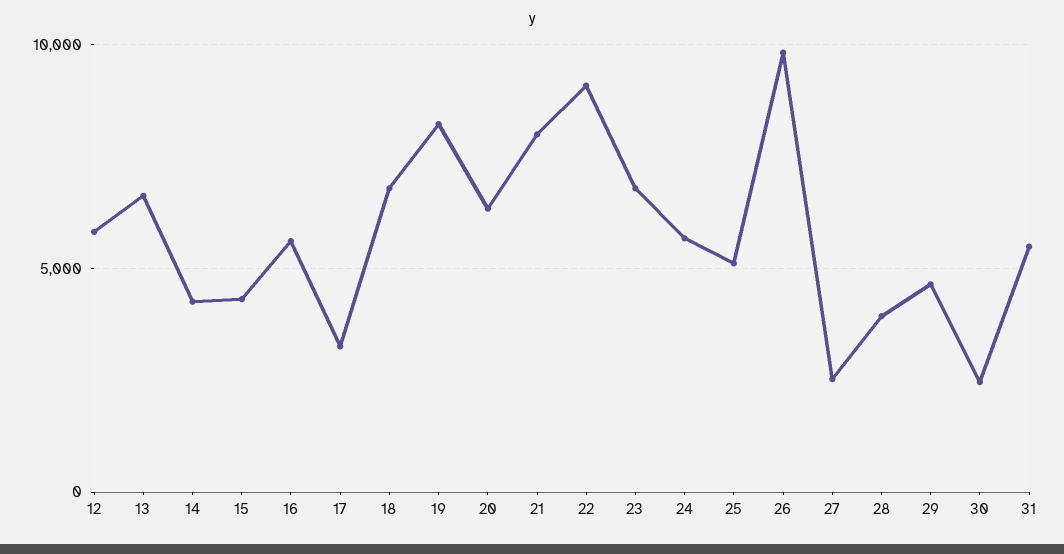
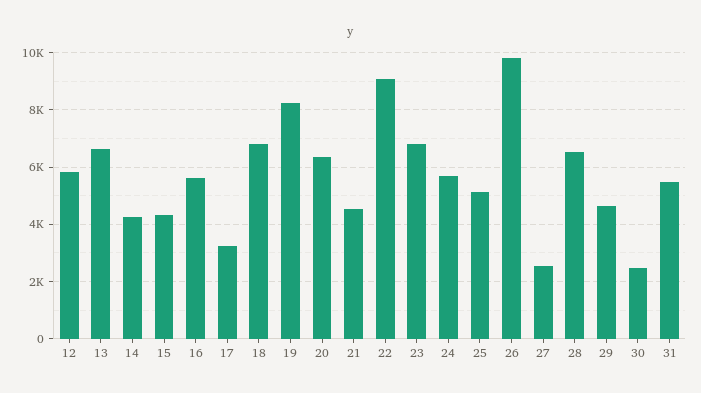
  {
    "12": 5750,
    "13": 6750,
    "14": 4250,
    "15": 4250,
    "16": 5500,
    "17": 3250,
    "18": 6750,
    "19": 8250,
    "20": 6250,
-   "21": 8000,
+   "21": 4500,
    "22": 9000,
    "23": 6750,
    "24": 5750,
    "25": 5000,
    "26": 9750,
    "27": 2500,
-   "28": 4000,
+   "28": 6500,
    "29": 4750,
    "30": 2500,
    "31": 5500
  }

